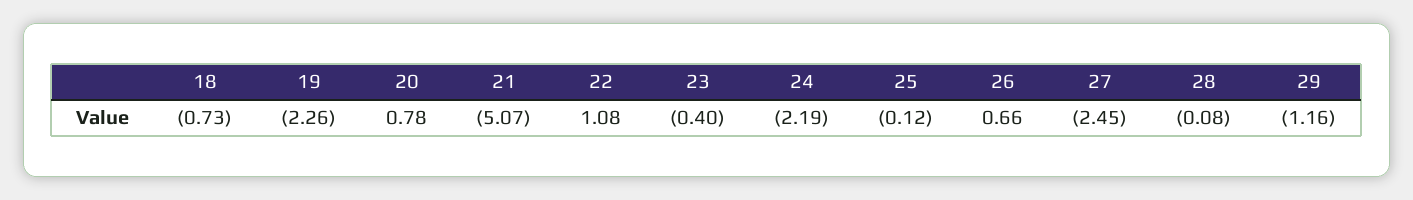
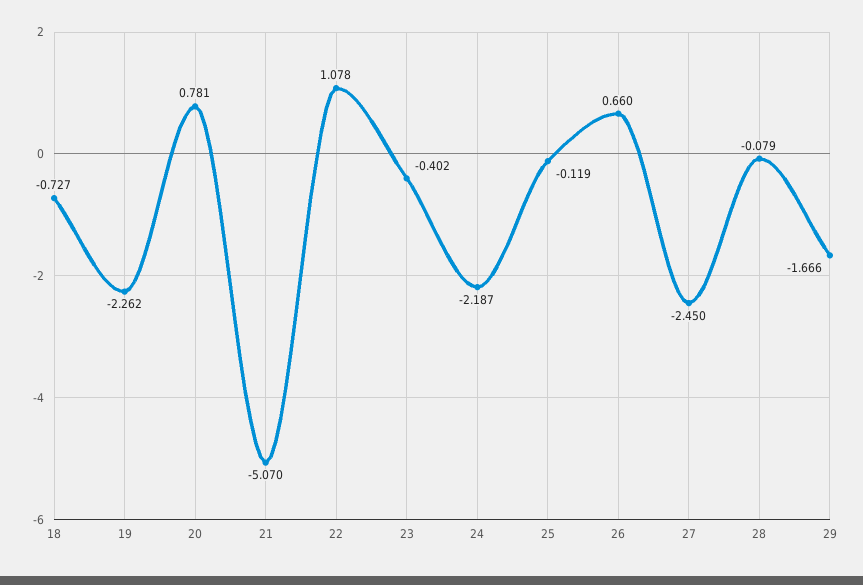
  {
    "18": -0.727,
    "19": -2.262,
    "20": 0.781,
    "21": -5.07,
    "22": 1.078,
    "23": -0.402,
    "24": -2.187,
    "25": -0.119,
    "26": 0.66,
    "27": -2.45,
    "28": -0.079,
-   "29": -1.16
+   "29": -1.666
  }

